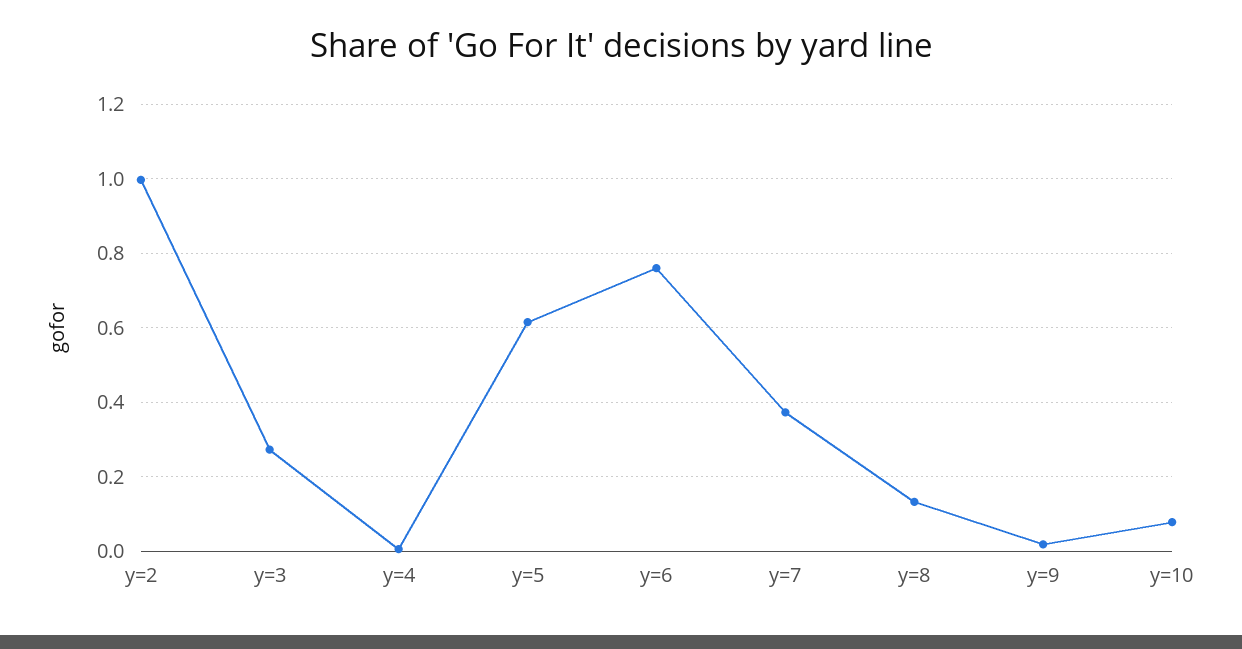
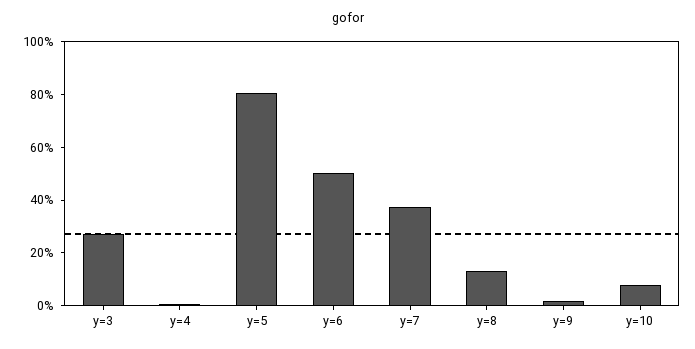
  {
-   "y=2": 1,
    "y=3": 0.28,
    "y=4": 0,
-   "y=5": 0.62,
+   "y=5": 0.8,
-   "y=6": 0.76,
+   "y=6": 0.5,
    "y=7": 0.38,
    "y=8": 0.14,
    "y=9": 0.02,
    "y=10": 0.08
  }

